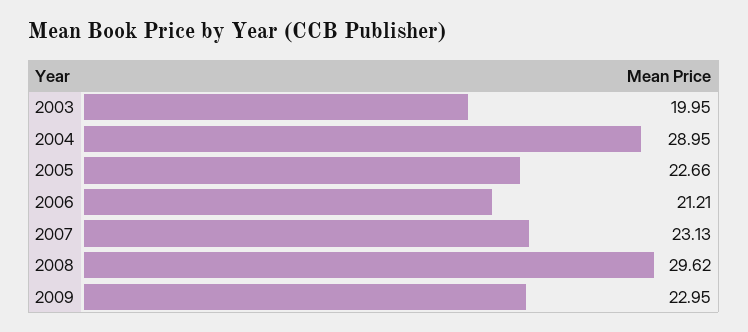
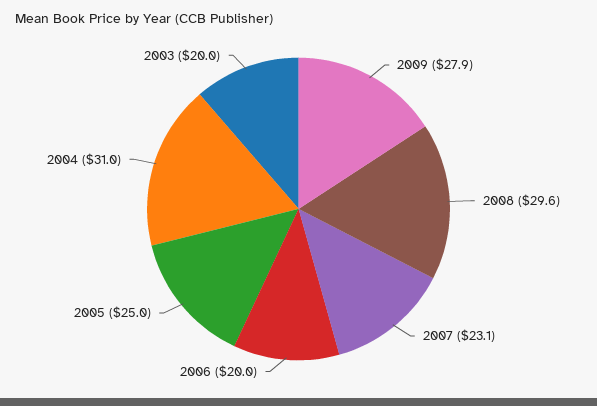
  {
    "2003": 19.95,
-   "2004": 28.95,
+   "2004": 31,
-   "2005": 22.66,
+   "2005": 25,
-   "2006": 21.21,
+   "2006": 20,
    "2007": 23.13,
    "2008": 29.62,
-   "2009": 22.95
+   "2009": 27.9
  }

